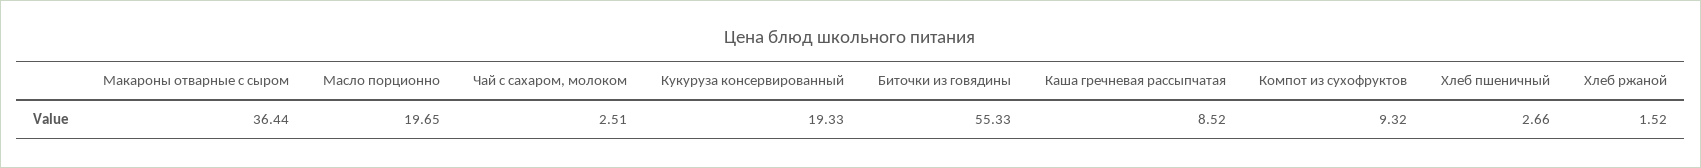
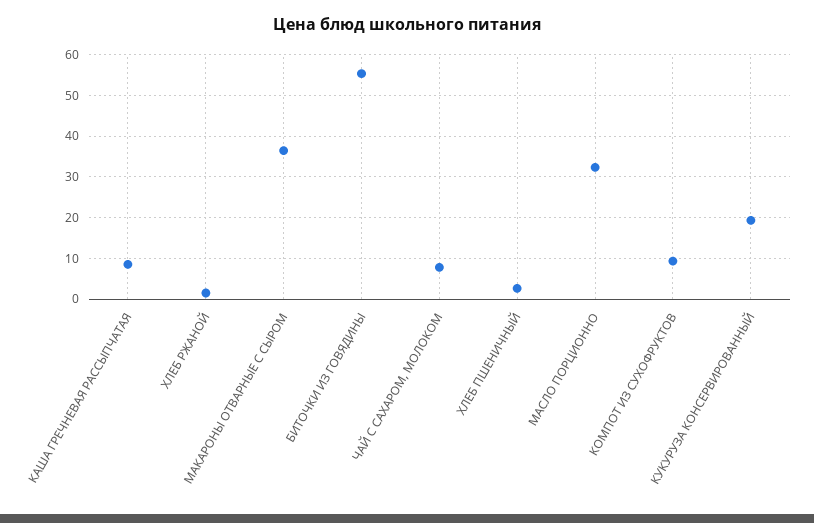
  {
    "Макароны отварные с сыром": 36.44,
-   "Масло порционно": 19.65,
+   "Масло порционно": 32,
-   "Чай с сахаром, молоком": 2.51,
+   "Чай с сахаром, молоком": 8,
    "Кукуруза консервированный": 19.33,
    "Биточки из говядины": 55.33,
    "Каша гречневая рассыпчатая": 8.52,
    "Компот из сухофруктов": 9.32,
    "Хлеб пшеничный": 2.66,
    "Хлеб ржаной": 1.52
  }

